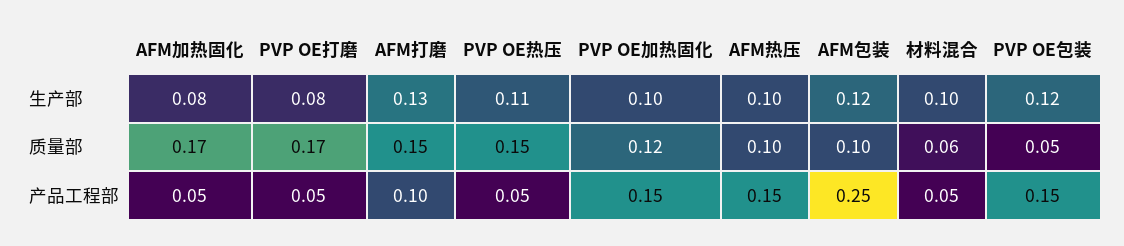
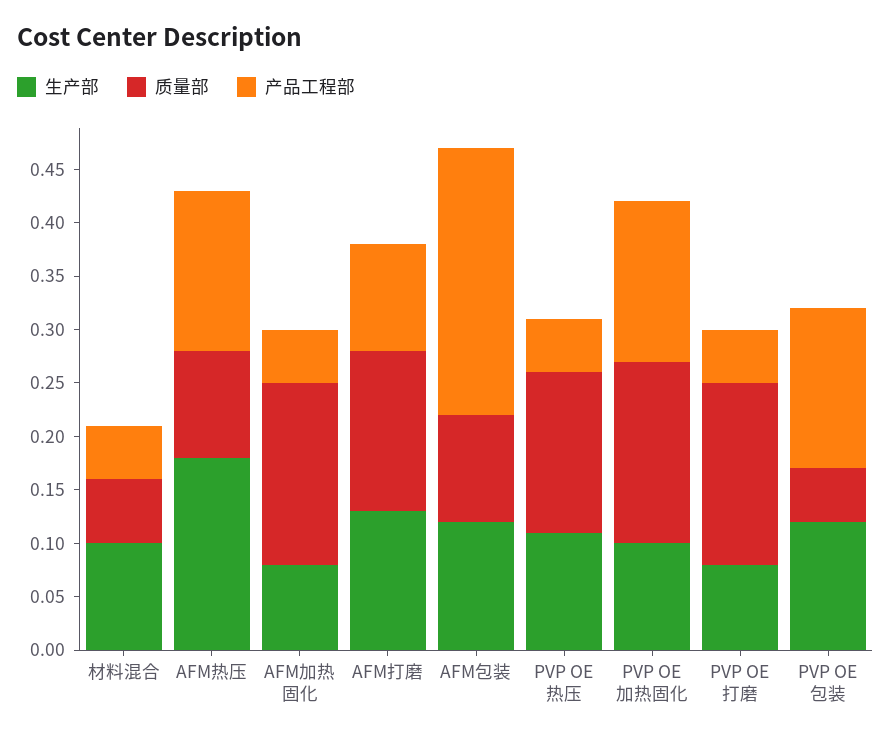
  {
    "生产部": {
      "AFM加热固化": 0.08,
      "PVP OE打磨": 0.08,
      "AFM打磨": 0.13,
      "PVP OE热压": 0.11,
      "PVP OE加热固化": 0.1,
-     "AFM热压": 0.1,
+     "AFM热压": 0.18,
      "AFM包装": 0.12,
      "材料混合": 0.1,
      "PVP OE包装": 0.12
    },
    "质量部": {
      "AFM加热固化": 0.17,
      "PVP OE打磨": 0.17,
      "AFM打磨": 0.15,
      "PVP OE热压": 0.15,
-     "PVP OE加热固化": 0.12,
+     "PVP OE加热固化": 0.17,
      "AFM热压": 0.1,
      "AFM包装": 0.1,
      "材料混合": 0.06,
      "PVP OE包装": 0.05
    },
    "产品工程部": {
      "AFM加热固化": 0.05,
      "PVP OE打磨": 0.05,
      "AFM打磨": 0.1,
      "PVP OE热压": 0.05,
      "PVP OE加热固化": 0.15,
      "AFM热压": 0.15,
      "AFM包装": 0.25,
      "材料混合": 0.05,
      "PVP OE包装": 0.15
    }
  }

